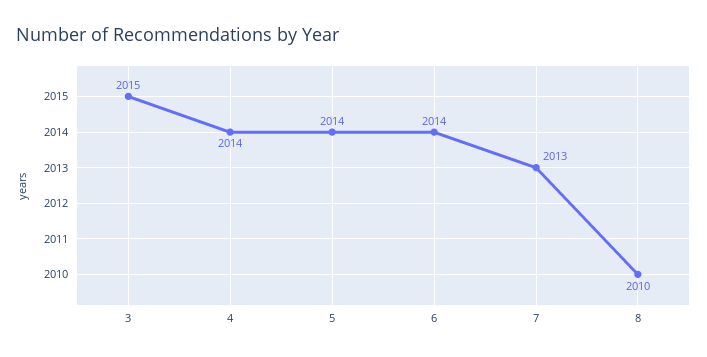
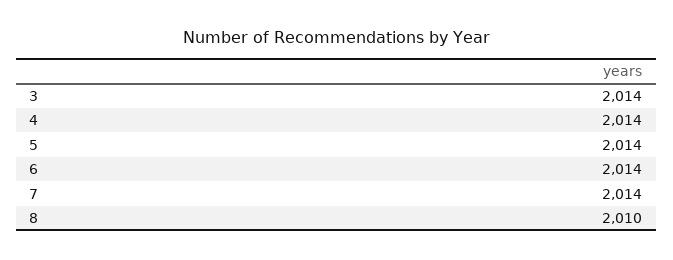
  {
-   "3": 2015,
+   "3": 2014,
    "4": 2014,
    "5": 2014,
    "6": 2014,
-   "7": 2013,
+   "7": 2014,
    "8": 2010
  }

